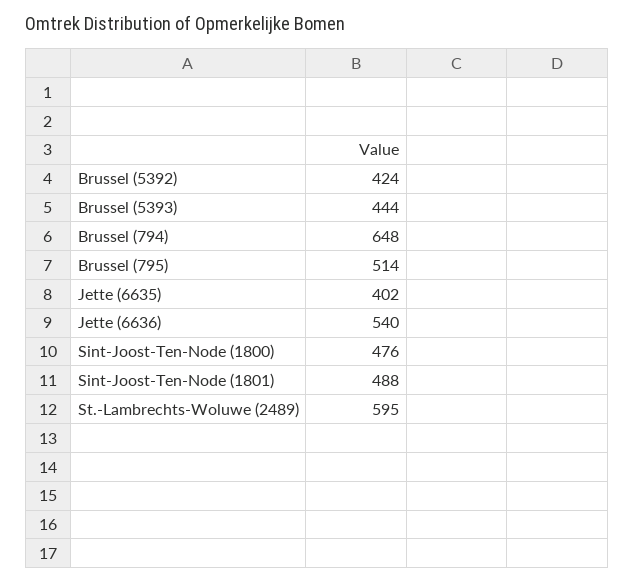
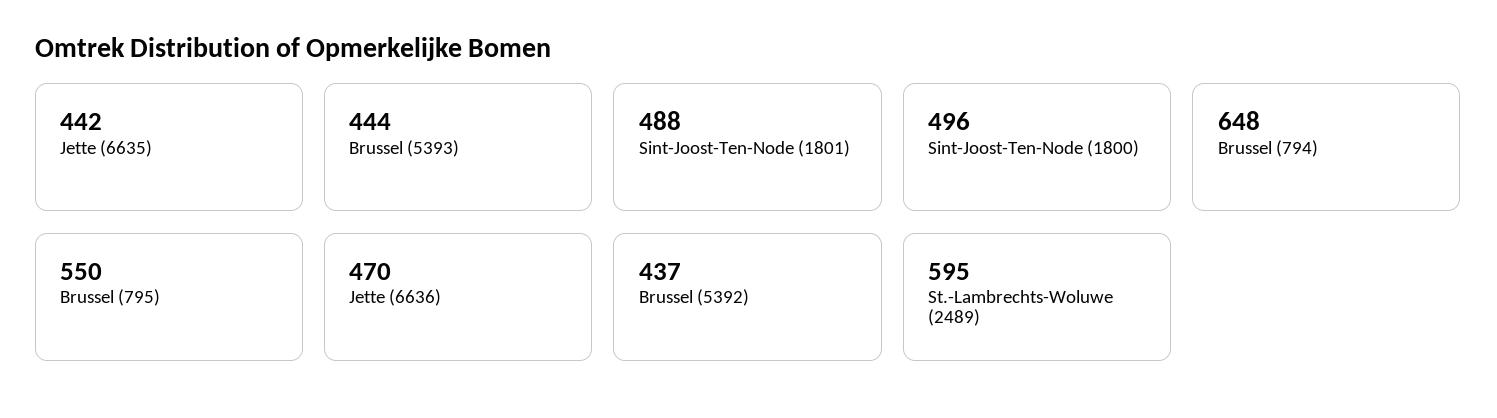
  {
-   "Brussel (5392)": 424,
+   "Brussel (5392)": 437,
    "Brussel (5393)": 444,
    "Brussel (794)": 648,
-   "Brussel (795)": 514,
+   "Brussel (795)": 550,
-   "Jette (6635)": 402,
+   "Jette (6635)": 442,
-   "Jette (6636)": 540,
+   "Jette (6636)": 470,
-   "Sint-Joost-Ten-Node (1800)": 476,
+   "Sint-Joost-Ten-Node (1800)": 496,
    "Sint-Joost-Ten-Node (1801)": 488,
    "St.-Lambrechts-Woluwe (2489)": 595
  }

